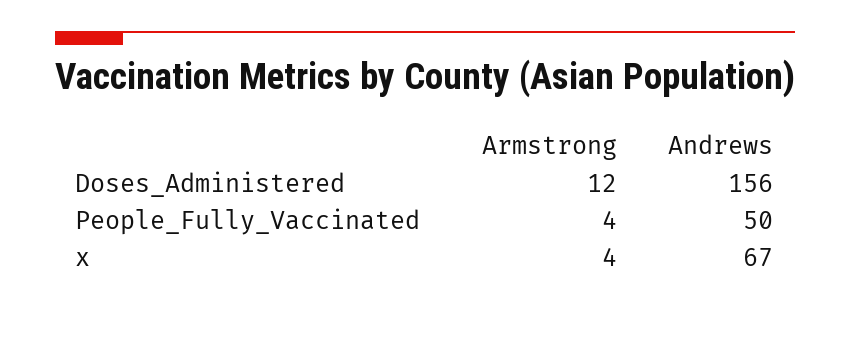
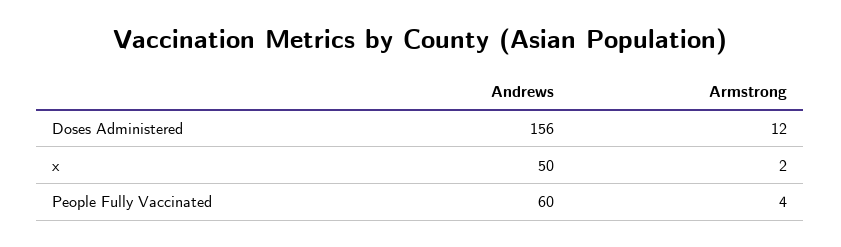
  {
    "Armstrong": {
      "Doses_Administered": 12,
      "People_Fully_Vaccinated": 4,
-     "x": 4
+     "x": 2
    },
    "Andrews": {
      "Doses_Administered": 156,
-     "People_Fully_Vaccinated": 50,
+     "People_Fully_Vaccinated": 60,
-     "x": 67
+     "x": 50
    }
  }

